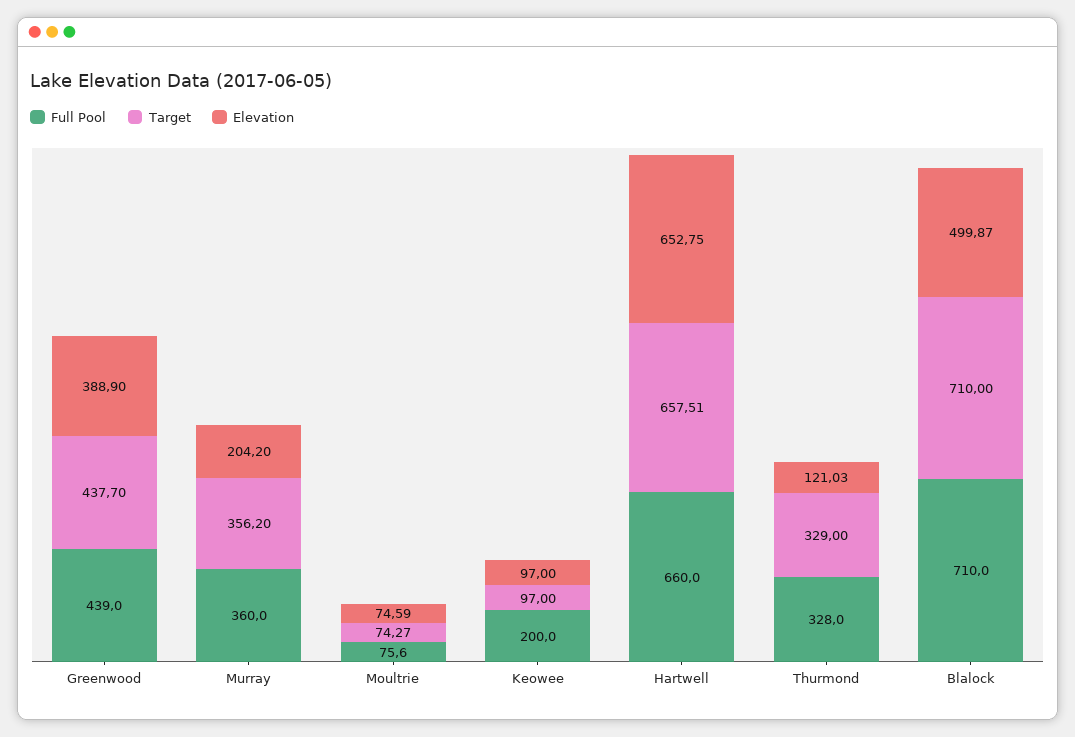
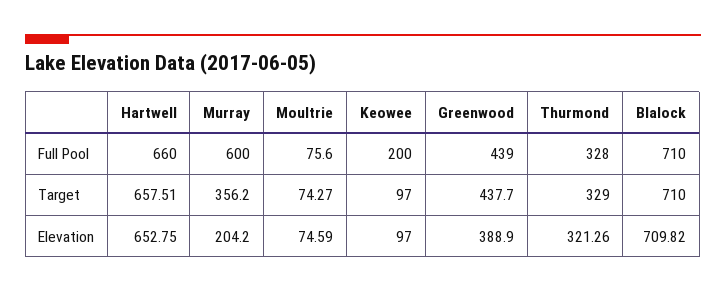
  {
    "Full Pool": {
      "Greenwood": 439,
-     "Murray": 360,
+     "Murray": 600,
      "Moultrie": 75.6,
      "Keowee": 200,
      "Hartwell": 660,
      "Thurmond": 328,
      "Blalock": 710
    },
    "Target": {
      "Greenwood": 437.7,
      "Murray": 356.2,
      "Moultrie": 74.27,
      "Keowee": 97,
      "Hartwell": 657.51,
      "Thurmond": 329,
      "Blalock": 710
    },
    "Elevation": {
      "Greenwood": 388.9,
      "Murray": 204.2,
      "Moultrie": 74.59,
      "Keowee": 97,
      "Hartwell": 652.75,
-     "Thurmond": 121.03,
+     "Thurmond": 321.26,
-     "Blalock": 499.87
+     "Blalock": 709.82
    }
  }

